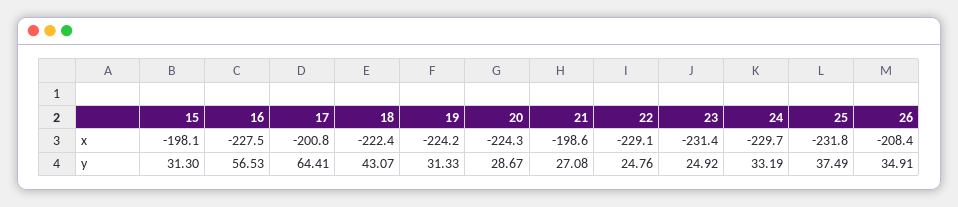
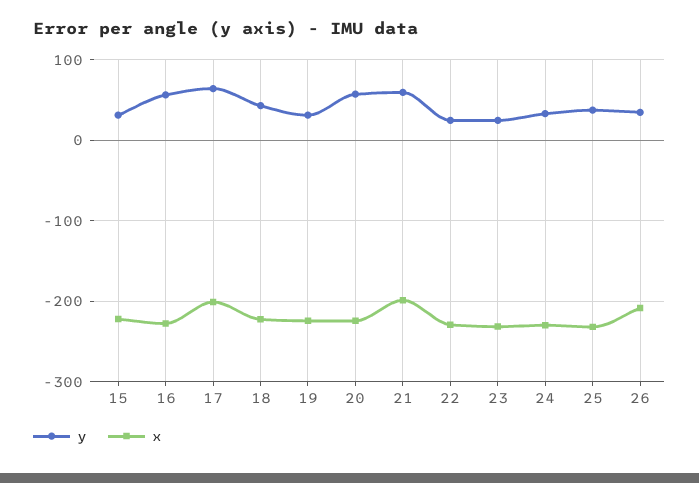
  {
    "x": {
-     "15": -198.1,
+     "15": -220,
      "16": -227.5,
      "17": -200.8,
      "18": -222.4,
      "19": -224.2,
      "20": -224.3,
      "21": -198.6,
      "22": -229.1,
      "23": -231.4,
      "24": -229.7,
      "25": -231.8,
      "26": -208.4
    },
    "y": {
      "15": 31.3,
      "16": 56.53,
      "17": 64.41,
      "18": 43.07,
      "19": 31.33,
-     "20": 28.67,
+     "20": 60,
-     "21": 27.08,
+     "21": 60,
      "22": 24.76,
      "23": 24.92,
      "24": 33.19,
      "25": 37.49,
      "26": 34.91
    }
  }

